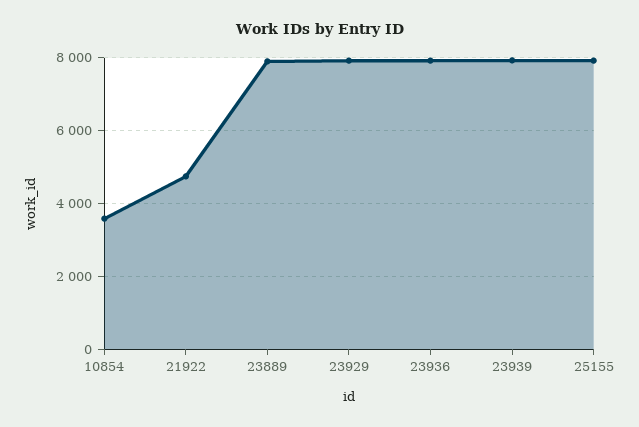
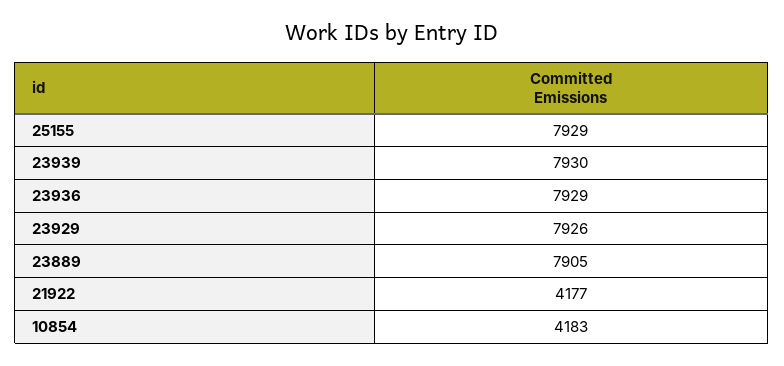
  {
-   "10854": 3600,
+   "10854": 4183,
-   "21922": 4800,
+   "21922": 4177,
    "23889": 7905,
    "23929": 7926,
    "23936": 7929,
    "23939": 7930,
    "25155": 7929
  }

